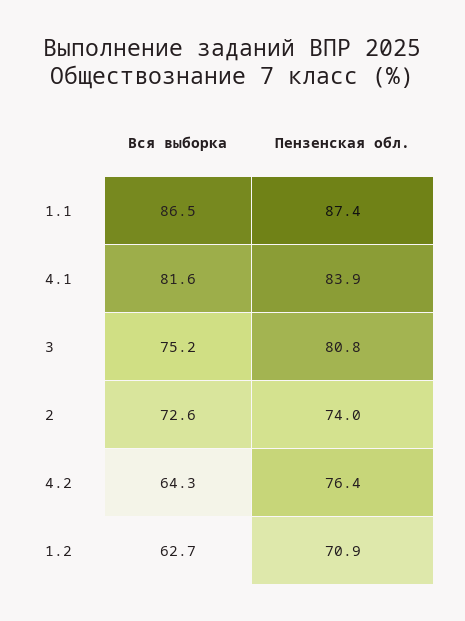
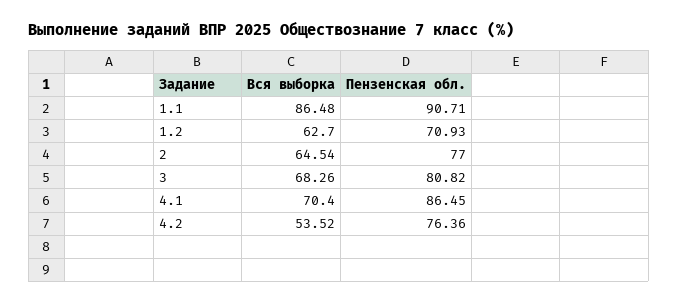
  {
    "Вся выборка": {
      "1.1": 86.48,
-     "4.1": 81.6,
+     "4.1": 70.4,
-     "3": 75.2,
+     "3": 68.26,
-     "2": 72.6,
+     "2": 64.54,
-     "4.2": 64.3,
+     "4.2": 53.52,
      "1.2": 62.7
    },
    "Пензенская обл.": {
-     "1.1": 87.4,
+     "1.1": 90.71,
-     "4.1": 83.9,
+     "4.1": 86.45,
      "3": 80.82,
-     "2": 74,
+     "2": 77,
      "4.2": 76.36,
      "1.2": 70.93
    }
  }

